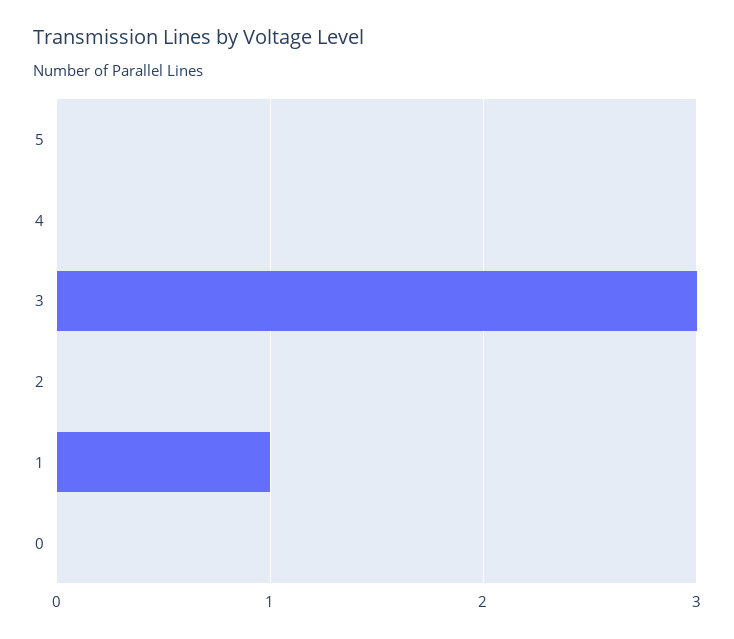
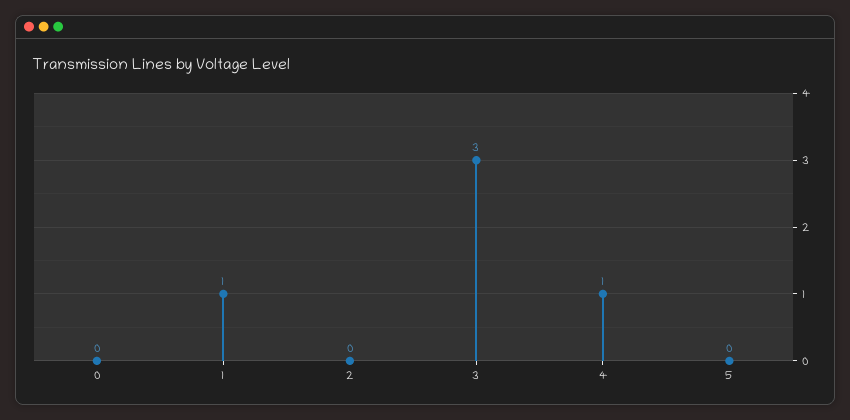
  {
    "5": 0,
-   "4": 0,
+   "4": 1,
    "3": 3,
    "2": 0,
    "1": 1,
    "0": 0
  }

